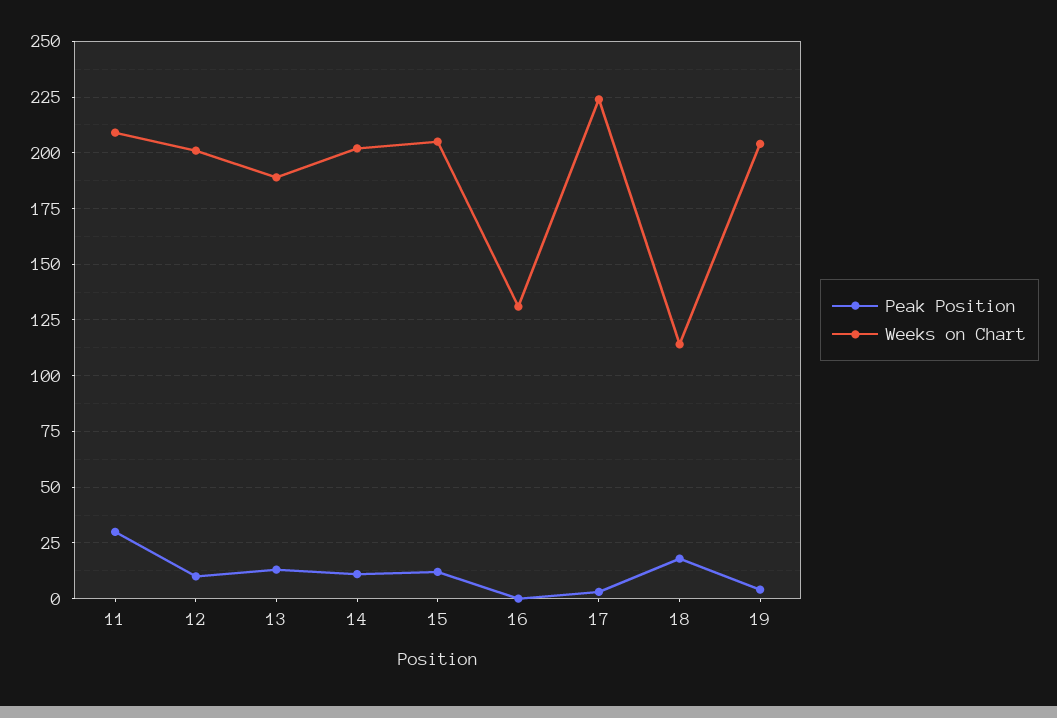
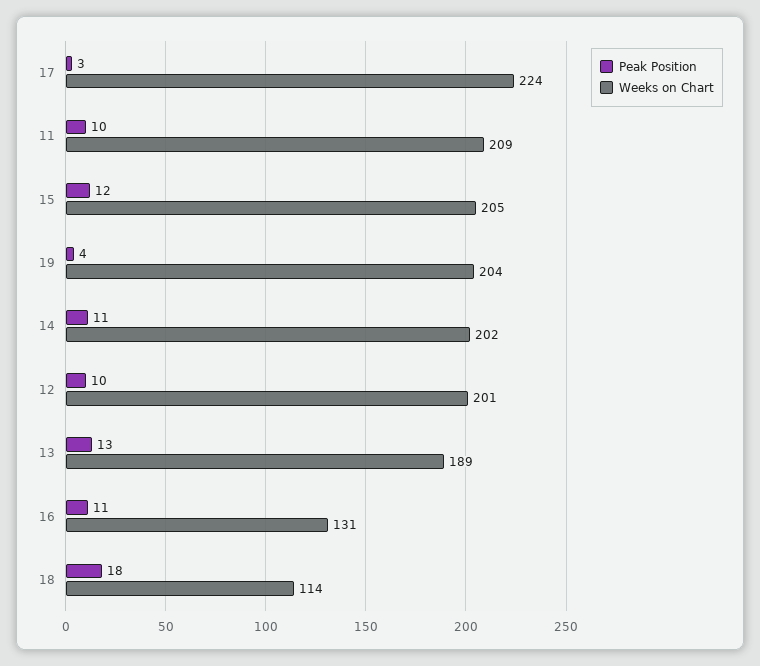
  {
    "Peak Position": {
-     "11": 30,
+     "11": 10,
      "12": 10,
      "13": 13,
      "14": 11,
      "15": 12,
-     "16": 0,
+     "16": 11,
      "17": 3,
      "18": 18,
      "19": 4
    },
    "Weeks on Chart": {
      "11": 209,
      "12": 201,
      "13": 189,
      "14": 202,
      "15": 205,
      "16": 131,
      "17": 224,
      "18": 114,
      "19": 204
    }
  }

